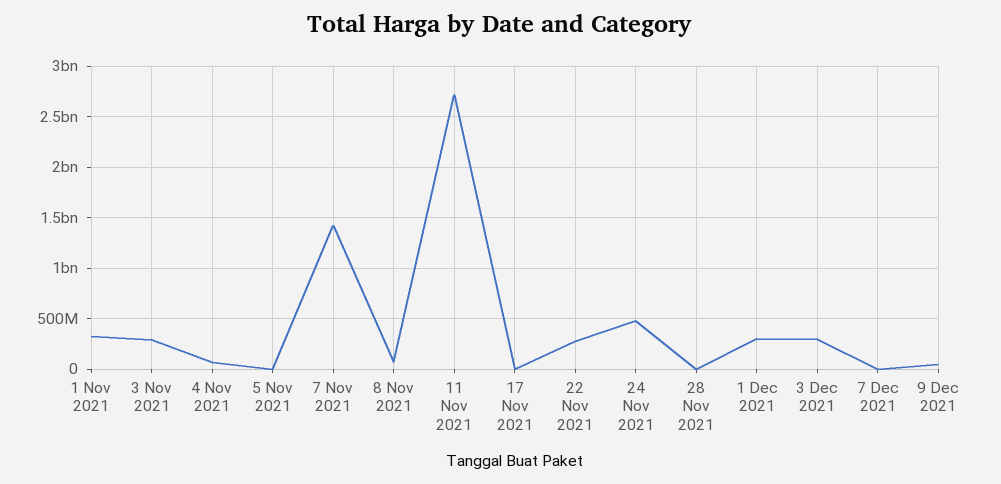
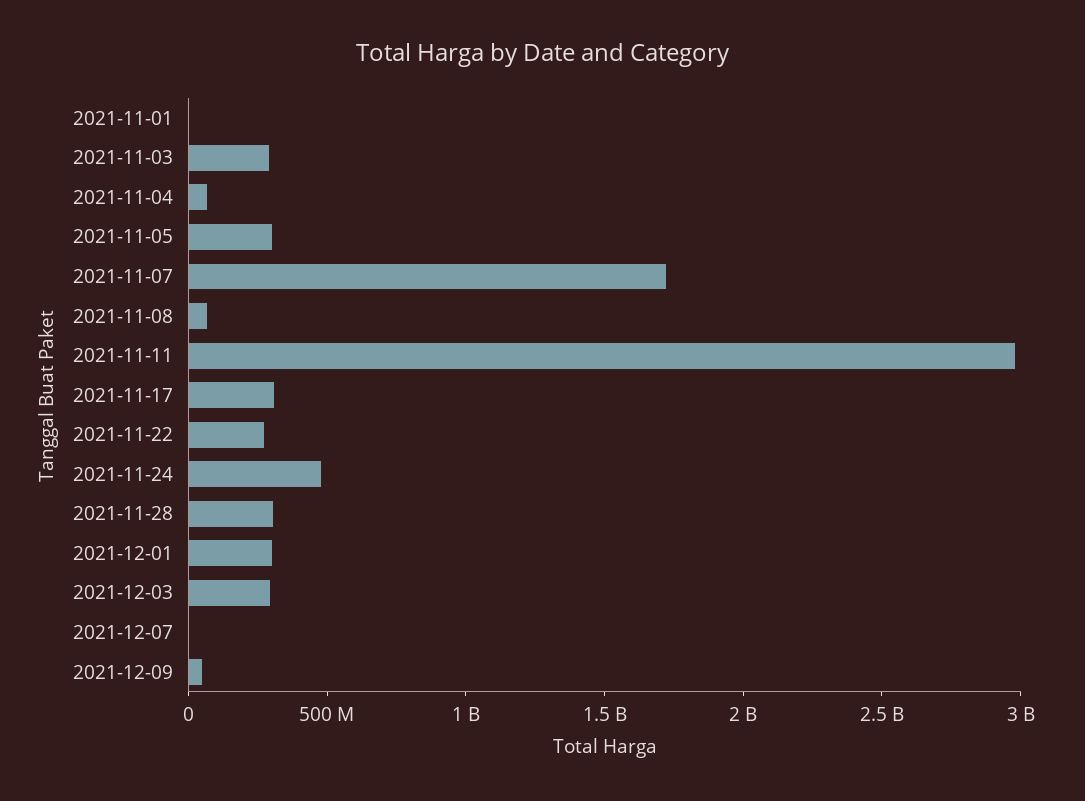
  {
-   "1 Nov 2021": 300000000,
+   "1 Nov 2021": 0,
    "3 Nov 2021": 300000000,
    "4 Nov 2021": 100000000,
-   "5 Nov 2021": 0,
+   "5 Nov 2021": 300000000,
-   "7 Nov 2021": 1400000000,
+   "7 Nov 2021": 1700000000,
    "8 Nov 2021": 100000000,
-   "11 Nov 2021": 2700000000,
+   "11 Nov 2021": 3000000000,
-   "17 Nov 2021": 0,
+   "17 Nov 2021": 300000000,
    "22 Nov 2021": 300000000,
    "24 Nov 2021": 500000000,
-   "28 Nov 2021": 0,
+   "28 Nov 2021": 300000000,
    "1 Dec 2021": 300000000,
    "3 Dec 2021": 300000000,
    "7 Dec 2021": 0,
    "9 Dec 2021": 0
  }

